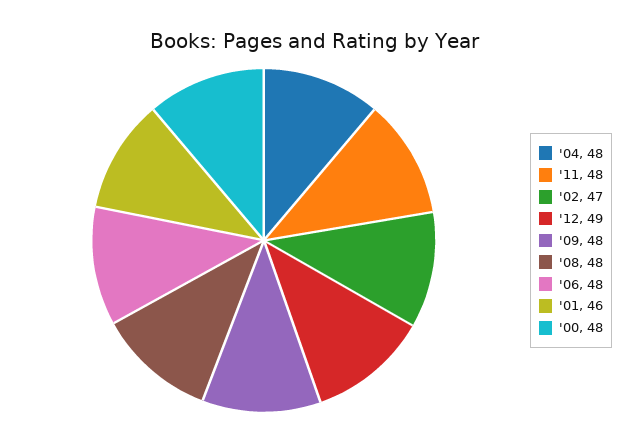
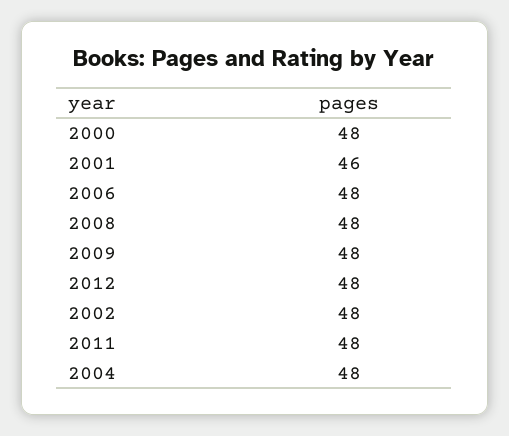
  {
    "'04": 48,
    "'11": 48,
-   "'02": 47,
+   "'02": 48,
-   "'12": 49,
+   "'12": 48,
    "'09": 48,
    "'08": 48,
    "'06": 48,
    "'01": 46,
    "'00": 48
  }

